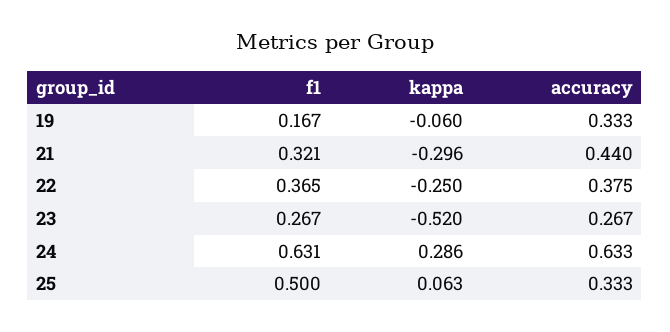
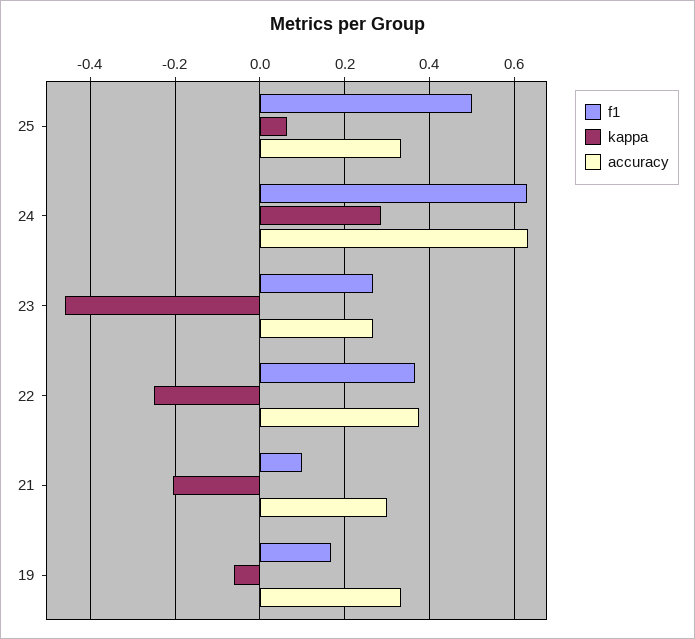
  {
    "f1": {
      "19": 0.167,
-     "21": 0.321,
+     "21": 0.1,
      "22": 0.365,
      "23": 0.267,
      "24": 0.631,
      "25": 0.5
    },
    "kappa": {
      "19": -0.06,
-     "21": -0.296,
+     "21": -0.2,
      "22": -0.25,
-     "23": -0.52,
+     "23": -0.46,
      "24": 0.286,
      "25": 0.063
    },
    "accuracy": {
      "19": 0.333,
-     "21": 0.44,
+     "21": 0.3,
      "22": 0.375,
      "23": 0.267,
      "24": 0.633,
      "25": 0.333
    }
  }

